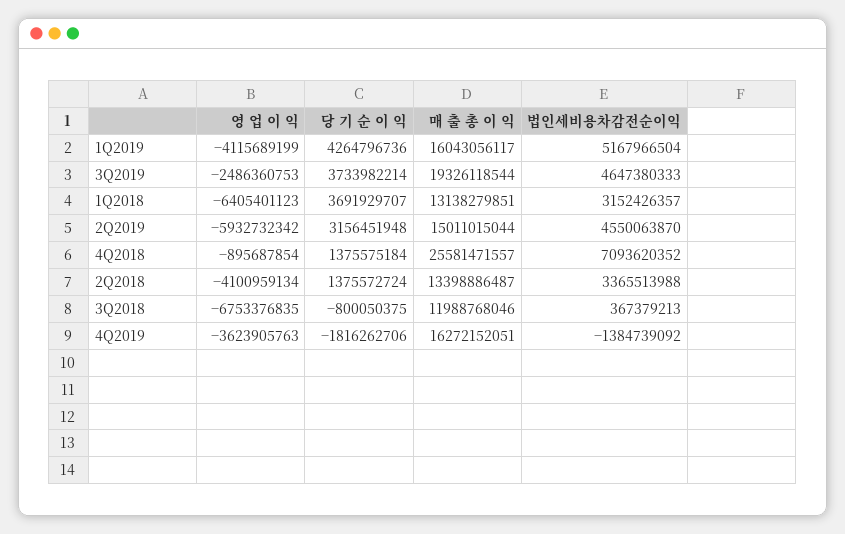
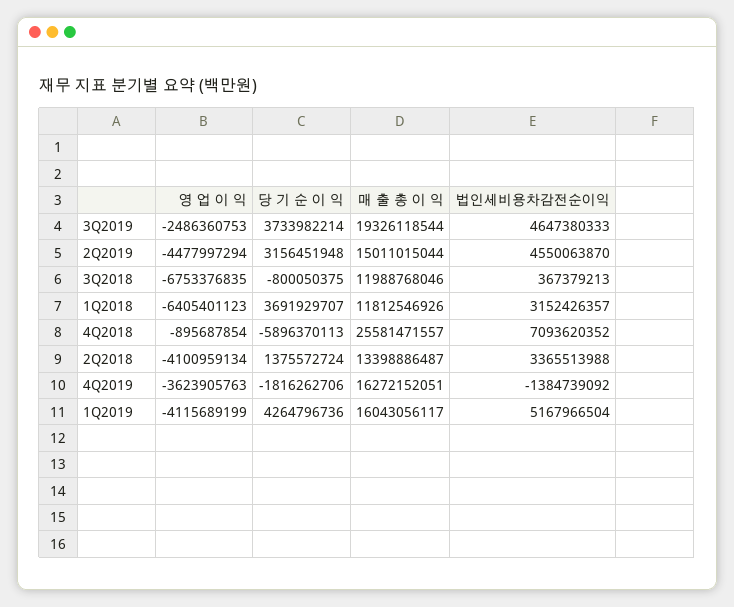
  {
    "영 업 이 익": {
      "1Q2019": -4115689199,
      "3Q2019": -2486360753,
      "1Q2018": -6405401123,
-     "2Q2019": -5932732342,
+     "2Q2019": -4477997294,
      "4Q2018": -895687854,
      "2Q2018": -4100959134,
      "3Q2018": -6753376835,
      "4Q2019": -3623905763
    },
    "당 기 순 이 익": {
      "1Q2019": 4264796736,
      "3Q2019": 3733982214,
      "1Q2018": 3691929707,
      "2Q2019": 3156451948,
-     "4Q2018": 1375575184,
+     "4Q2018": -5896370113,
      "2Q2018": 1375572724,
      "3Q2018": -800050375,
      "4Q2019": -1816262706
    },
    "매 출 총 이 익": {
      "1Q2019": 16043056117,
      "3Q2019": 19326118544,
-     "1Q2018": 13138279851,
+     "1Q2018": 11812546926,
      "2Q2019": 15011015044,
      "4Q2018": 25581471557,
      "2Q2018": 13398886487,
      "3Q2018": 11988768046,
      "4Q2019": 16272152051
    },
    "법인세비용차감전순이익": {
      "1Q2019": 5167966504,
      "3Q2019": 4647380333,
      "1Q2018": 3152426357,
      "2Q2019": 4550063870,
      "4Q2018": 7093620352,
      "2Q2018": 3365513988,
      "3Q2018": 367379213,
      "4Q2019": -1384739092
    }
  }

